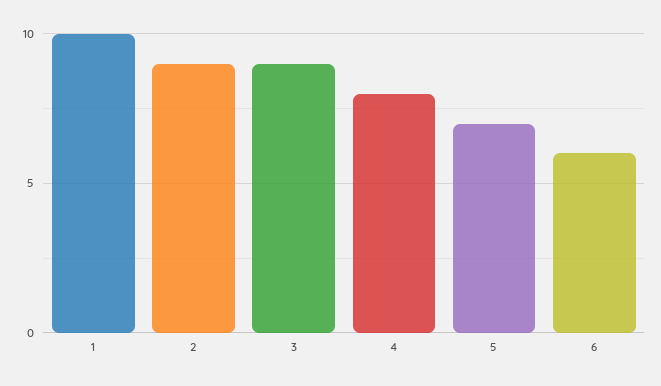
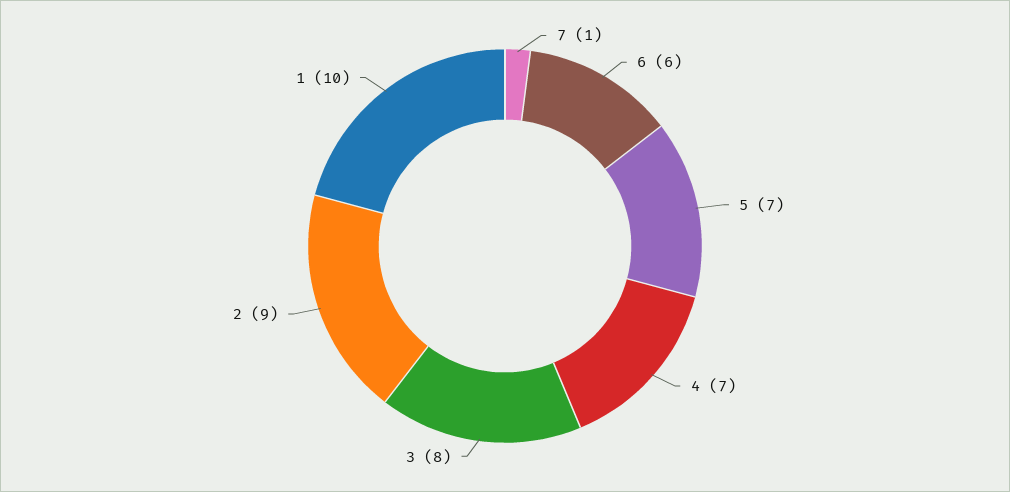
  {
    "1": 10,
    "2": 9,
-   "3": 9,
+   "3": 8,
-   "4": 8,
+   "4": 7,
    "5": 7,
-   "6": 6
+   "6": 6,
+   "7": 1
  }

